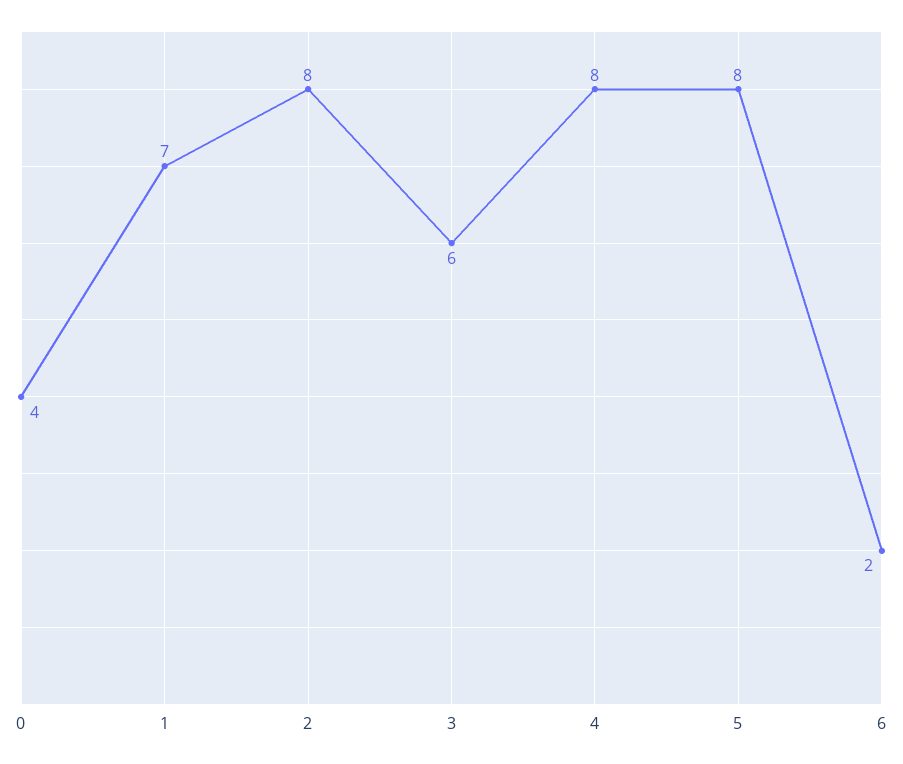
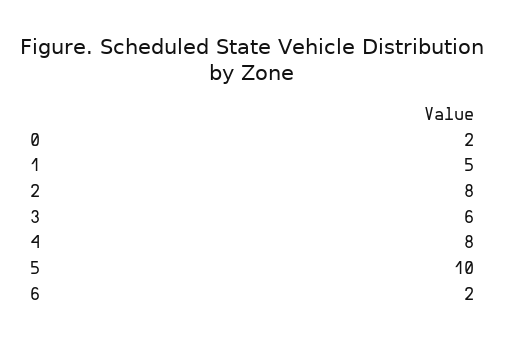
  {
-   "0": 4,
+   "0": 2,
-   "1": 7,
+   "1": 5,
    "2": 8,
    "3": 6,
    "4": 8,
-   "5": 8,
+   "5": 10,
    "6": 2
  }

